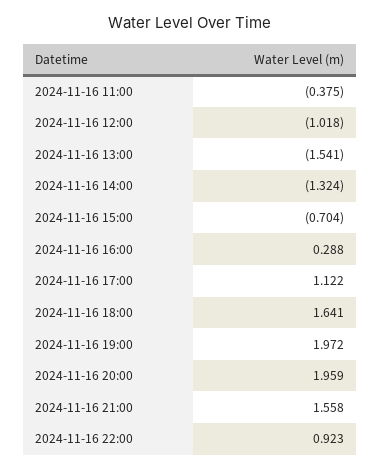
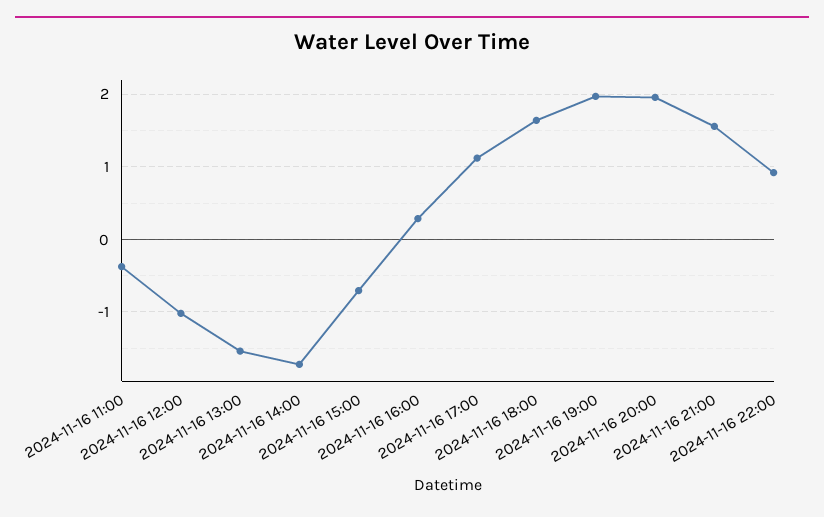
  {
    "2024-11-16 11:00": -0.375,
    "2024-11-16 12:00": -1.018,
    "2024-11-16 13:00": -1.541,
-   "2024-11-16 14:00": -1.324,
+   "2024-11-16 14:00": -1.7,
    "2024-11-16 15:00": -0.704,
    "2024-11-16 16:00": 0.288,
    "2024-11-16 17:00": 1.122,
    "2024-11-16 18:00": 1.641,
    "2024-11-16 19:00": 1.972,
    "2024-11-16 20:00": 1.959,
    "2024-11-16 21:00": 1.558,
    "2024-11-16 22:00": 0.923
  }

